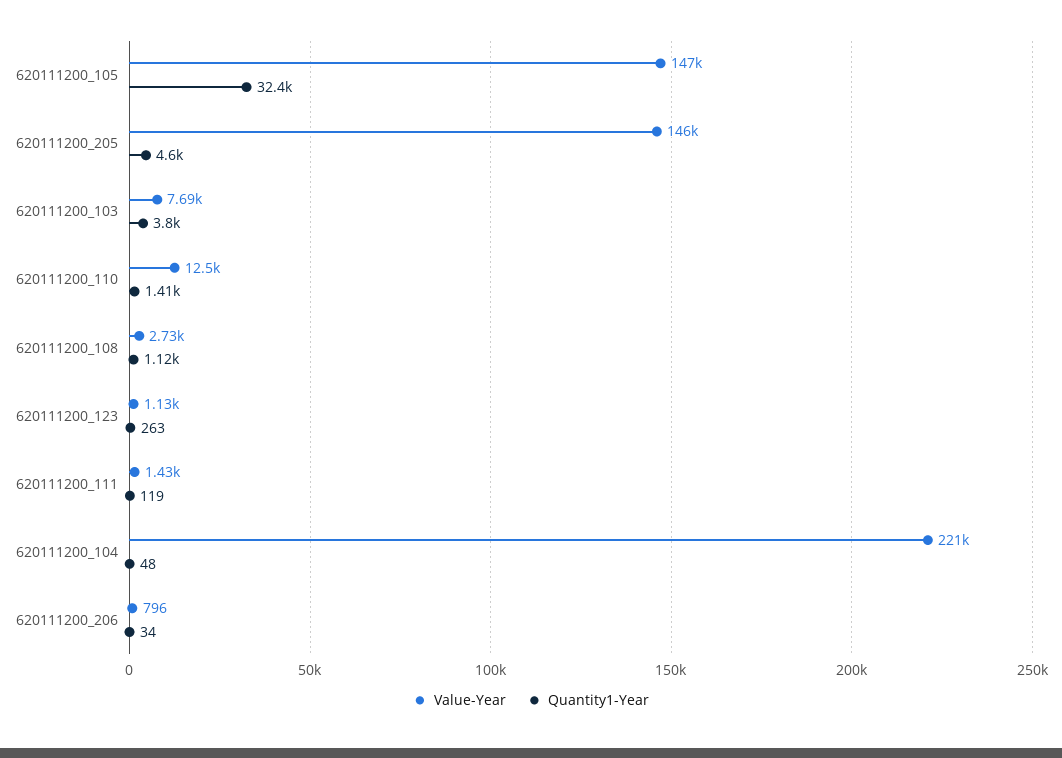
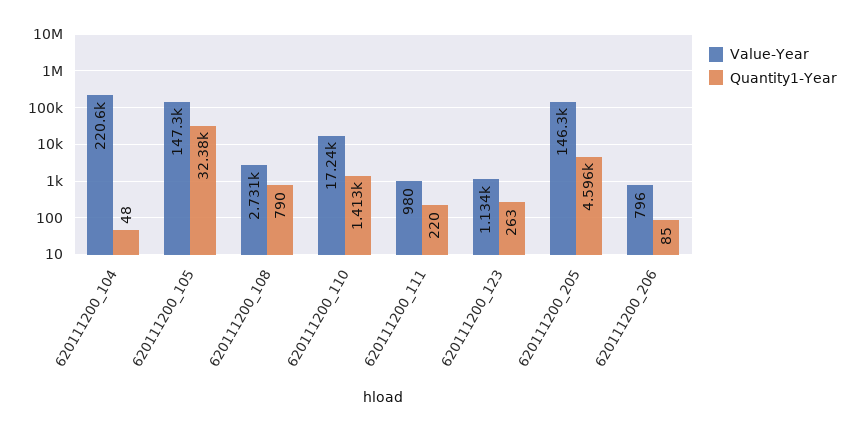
  {
    "Value-Year": {
      "620111200_105": 147300,
      "620111200_205": 146300,
-     "620111200_103": 7690,
-     "620111200_110": 12500,
+     "620111200_110": 17240,
      "620111200_108": 2731,
      "620111200_123": 1134,
-     "620111200_111": 1430,
+     "620111200_111": 980,
      "620111200_104": 220600,
      "620111200_206": 796
    },
    "Quantity1-Year": {
      "620111200_105": 32380,
      "620111200_205": 4596,
-     "620111200_103": 3800,
      "620111200_110": 1413,
-     "620111200_108": 1120,
+     "620111200_108": 790,
      "620111200_123": 263,
-     "620111200_111": 119,
+     "620111200_111": 220,
      "620111200_104": 48,
-     "620111200_206": 34
+     "620111200_206": 85
    }
  }

